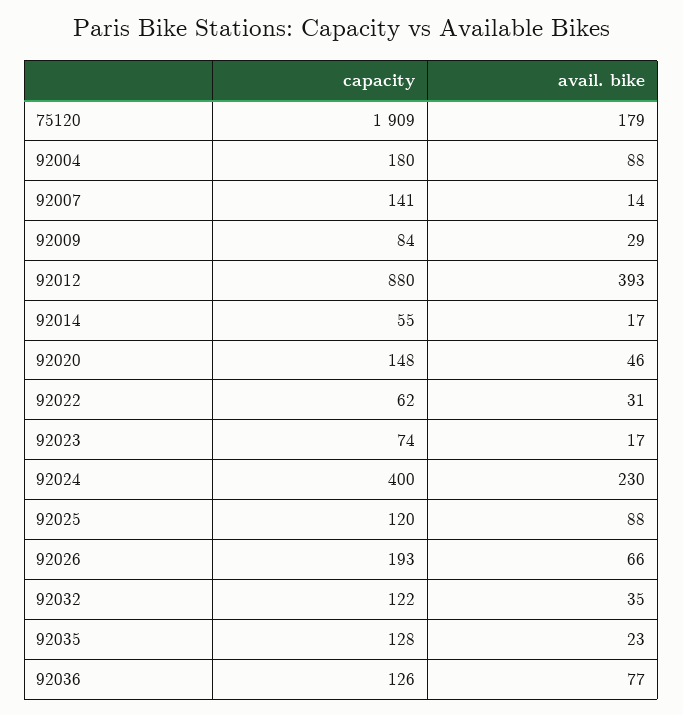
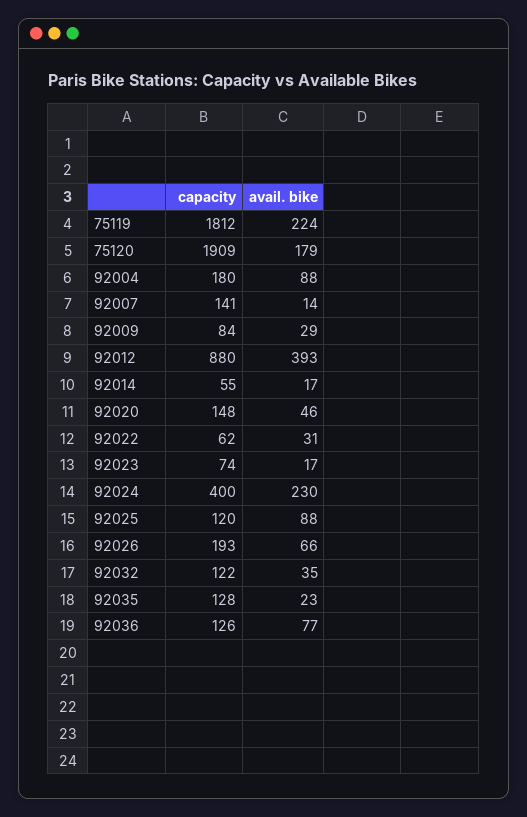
  {
    "capacity": {
      "75120": 1909,
      "92004": 180,
      "92007": 141,
      "92009": 84,
      "92012": 880,
      "92014": 55,
      "92020": 148,
      "92022": 62,
      "92023": 74,
      "92024": 400,
      "92025": 120,
      "92026": 193,
      "92032": 122,
      "92035": 128,
-     "92036": 126
+     "92036": 126,
+     "75119": 1812
    },
    "avail. bike": {
      "75120": 179,
      "92004": 88,
      "92007": 14,
      "92009": 29,
      "92012": 393,
      "92014": 17,
      "92020": 46,
      "92022": 31,
      "92023": 17,
      "92024": 230,
      "92025": 88,
      "92026": 66,
      "92032": 35,
      "92035": 23,
-     "92036": 77
+     "92036": 77,
+     "75119": 224
    }
  }

